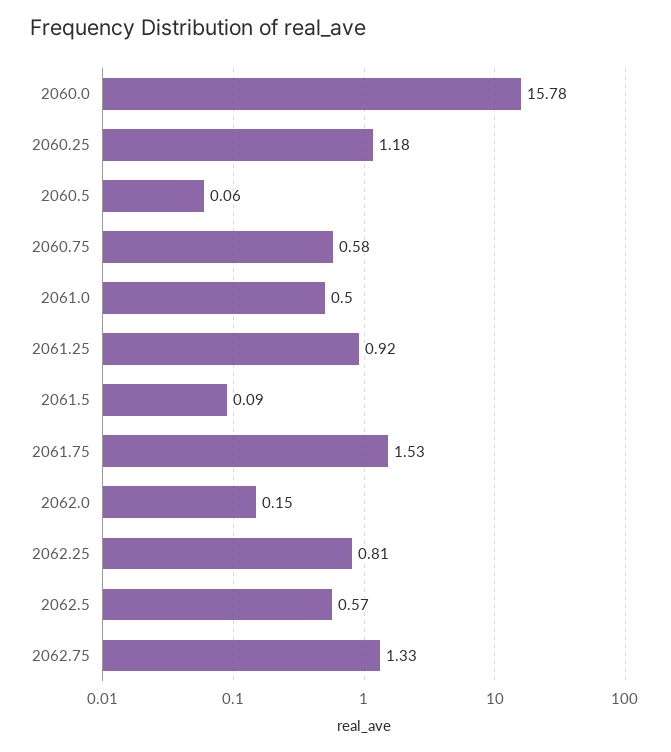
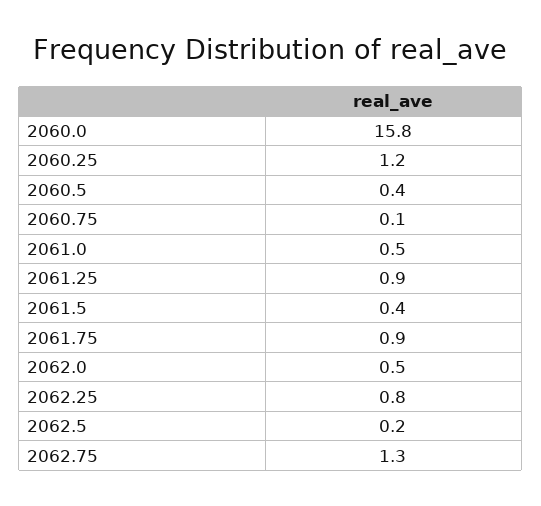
  {
    "2060.0": 15.78,
    "2060.25": 1.18,
-   "2060.5": 0.06,
+   "2060.5": 0.4,
-   "2060.75": 0.58,
+   "2060.75": 0.1,
    "2061.0": 0.5,
    "2061.25": 0.92,
-   "2061.5": 0.09,
+   "2061.5": 0.4,
-   "2061.75": 1.53,
+   "2061.75": 0.9,
-   "2062.0": 0.15,
+   "2062.0": 0.5,
    "2062.25": 0.81,
-   "2062.5": 0.57,
+   "2062.5": 0.2,
    "2062.75": 1.33
  }

